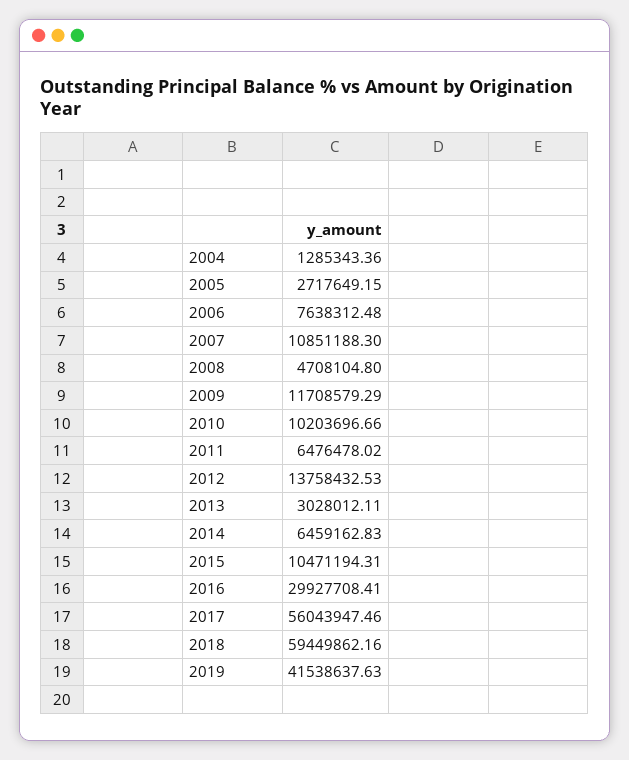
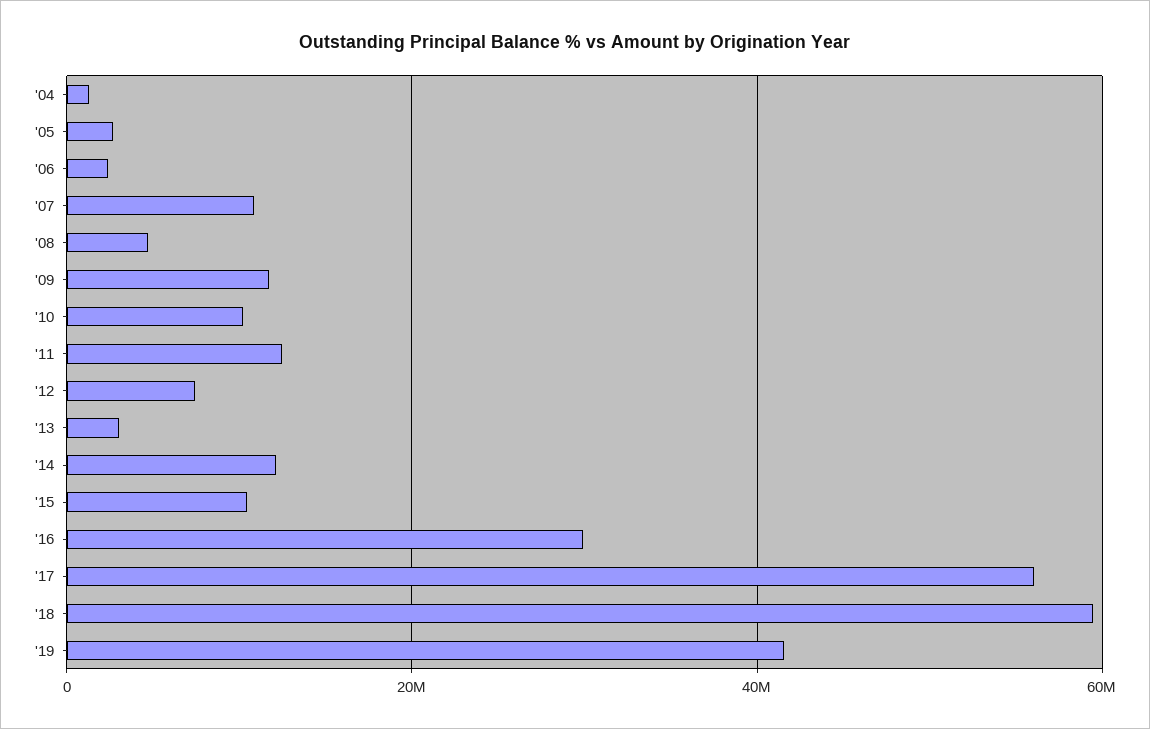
  {
    "2004": 1285343.36,
    "2005": 2717649.15,
-   "2006": 7638312.48,
+   "2006": 2000000,
    "2007": 10851188.3,
    "2008": 4708104.8,
    "2009": 11708579.29,
    "2010": 10203696.66,
-   "2011": 6476478.02,
+   "2011": 12000000,
-   "2012": 13758432.53,
+   "2012": 8000000,
    "2013": 3028012.11,
-   "2014": 6459162.83,
+   "2014": 12000000,
    "2015": 10471194.31,
    "2016": 29927708.41,
    "2017": 56043947.46,
    "2018": 59449862.16,
    "2019": 41538637.63
  }

